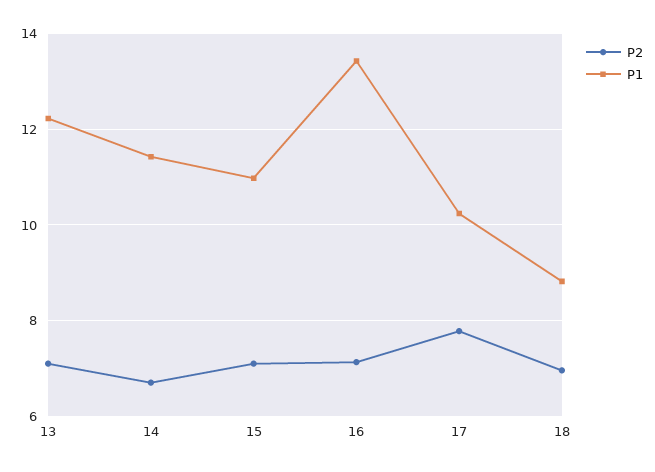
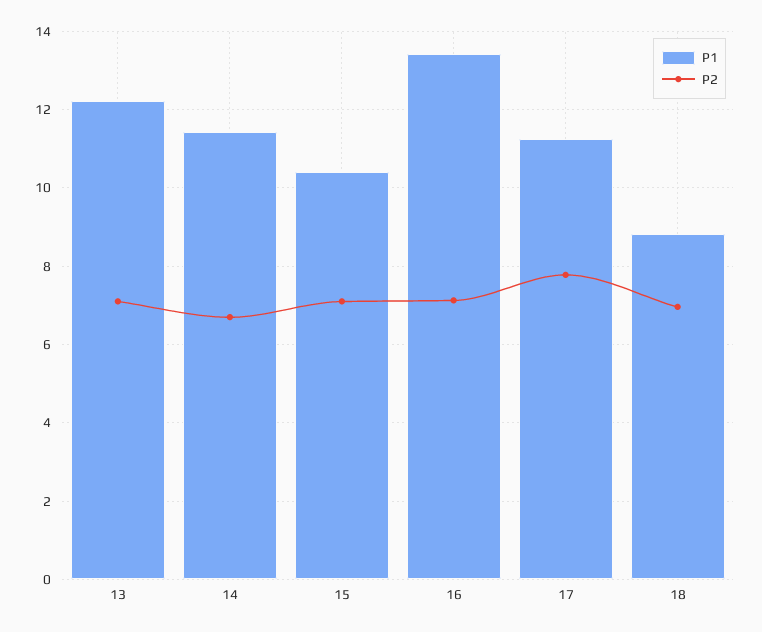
  {
    "P2": {
      "13": 7.2,
      "14": 6.8,
      "15": 7.2,
      "16": 7.2,
      "17": 7.8,
      "18": 7
    },
    "P1": {
      "13": 12.2,
      "14": 11.4,
-     "15": 11,
+     "15": 10.4,
      "16": 13.4,
-     "17": 10.2,
+     "17": 11.2,
      "18": 8.8
    }
  }

